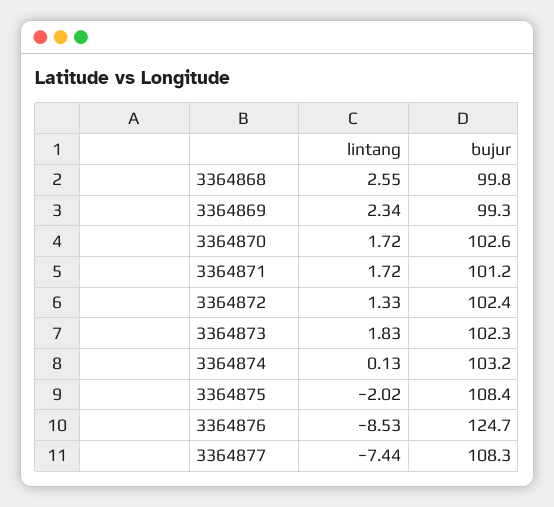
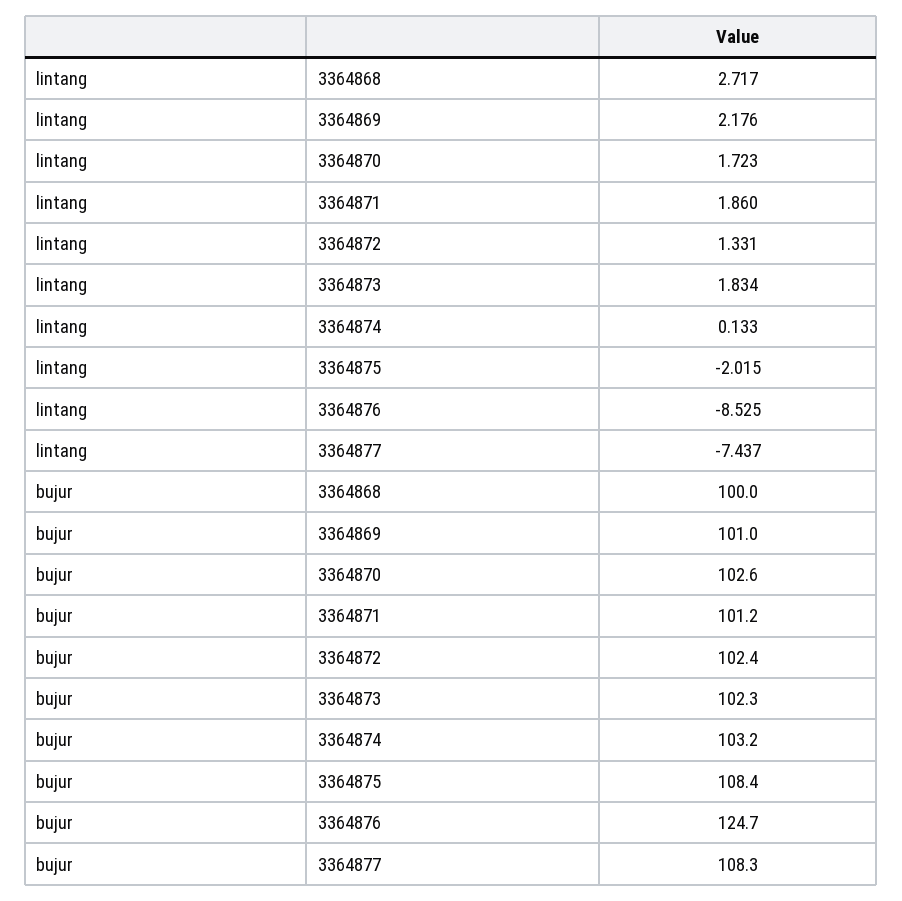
  {
    "lintang": {
-     "3364868": 2.55,
+     "3364868": 2.717,
-     "3364869": 2.34,
+     "3364869": 2.176,
      "3364870": 1.723,
-     "3364871": 1.72,
+     "3364871": 1.86,
      "3364872": 1.331,
      "3364873": 1.834,
      "3364874": 0.133,
      "3364875": -2.015,
      "3364876": -8.525,
      "3364877": -7.437
    },
    "bujur": {
-     "3364868": 99.8,
+     "3364868": 100,
-     "3364869": 99.3,
+     "3364869": 101,
      "3364870": 102.6,
      "3364871": 101.2,
      "3364872": 102.4,
      "3364873": 102.3,
      "3364874": 103.2,
      "3364875": 108.4,
      "3364876": 124.7,
      "3364877": 108.3
    }
  }

